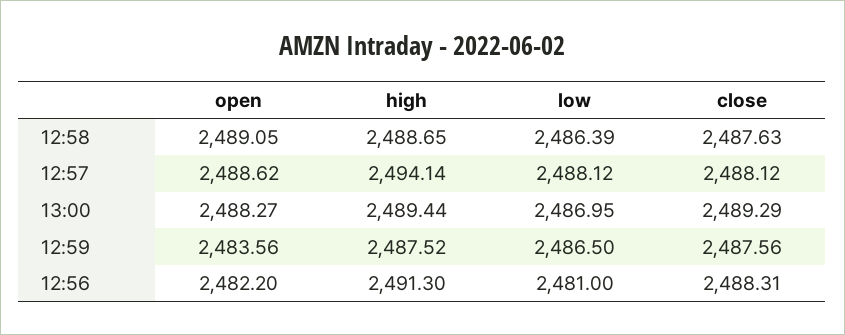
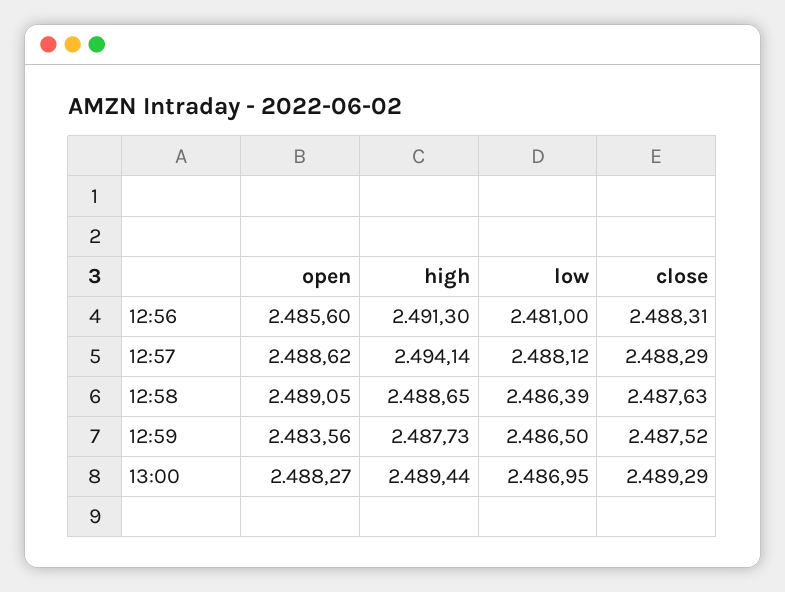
  {
    "open": {
      "12:58": 2489.05,
      "12:57": 2488.62,
      "13:00": 2488.27,
      "12:59": 2483.56,
-     "12:56": 2482.2
+     "12:56": 2485.6
    },
    "high": {
      "12:58": 2488.65,
      "12:57": 2494.14,
      "13:00": 2489.44,
-     "12:59": 2487.52,
+     "12:59": 2487.73,
      "12:56": 2491.3
    },
    "low": {
      "12:58": 2486.39,
      "12:57": 2488.12,
      "13:00": 2486.95,
      "12:59": 2486.5,
      "12:56": 2481
    },
    "close": {
      "12:58": 2487.63,
-     "12:57": 2488.12,
+     "12:57": 2488.29,
      "13:00": 2489.29,
-     "12:59": 2487.56,
+     "12:59": 2487.52,
      "12:56": 2488.31
    }
  }

